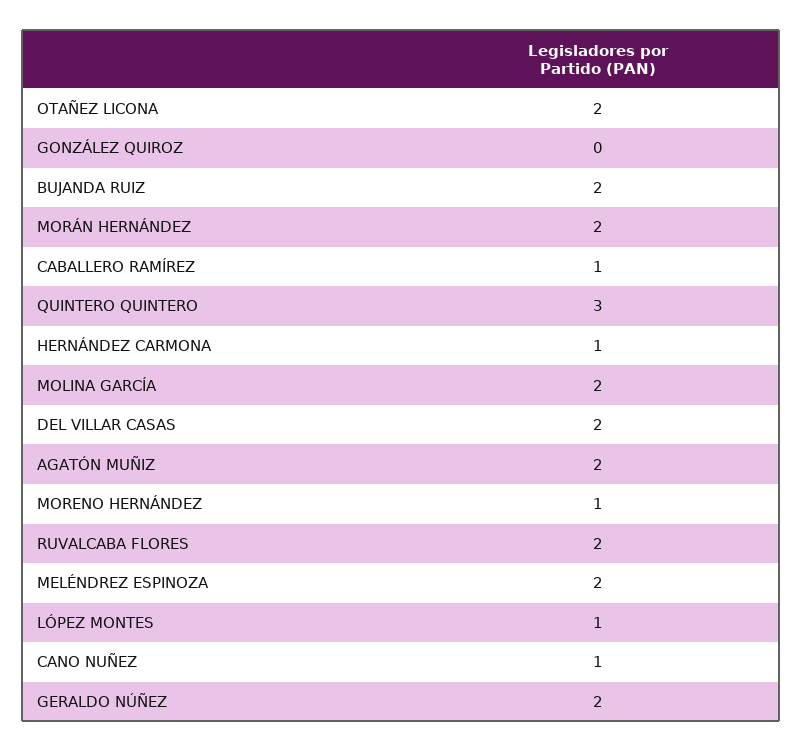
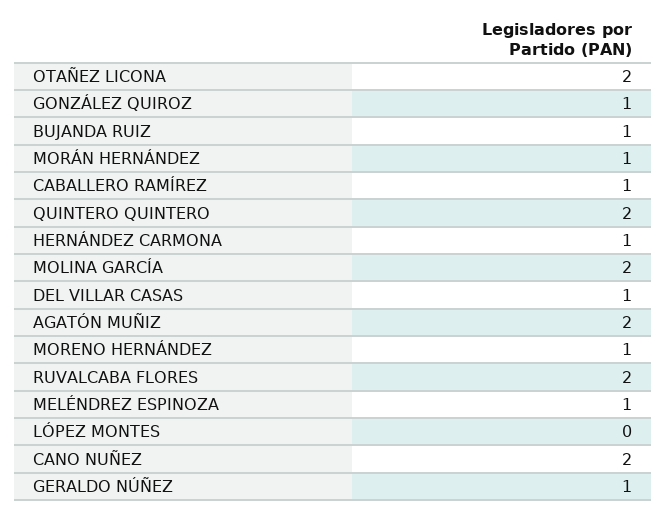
  {
    "OTAÑEZ LICONA": 2,
-   "GONZÁLEZ QUIROZ": 0,
+   "GONZÁLEZ QUIROZ": 1,
-   "BUJANDA RUIZ": 2,
+   "BUJANDA RUIZ": 1,
-   "MORÁN HERNÁNDEZ": 2,
+   "MORÁN HERNÁNDEZ": 1,
    "CABALLERO RAMÍREZ": 1,
-   "QUINTERO QUINTERO": 3,
+   "QUINTERO QUINTERO": 2,
    "HERNÁNDEZ CARMONA": 1,
    "MOLINA GARCÍA": 2,
-   "DEL VILLAR CASAS": 2,
+   "DEL VILLAR CASAS": 1,
    "AGATÓN MUÑIZ": 2,
    "MORENO HERNÁNDEZ": 1,
    "RUVALCABA FLORES": 2,
-   "MELÉNDREZ ESPINOZA": 2,
+   "MELÉNDREZ ESPINOZA": 1,
-   "LÓPEZ MONTES": 1,
+   "LÓPEZ MONTES": 0,
-   "CANO NUÑEZ": 1,
+   "CANO NUÑEZ": 2,
-   "GERALDO NÚÑEZ": 2
+   "GERALDO NÚÑEZ": 1
  }

